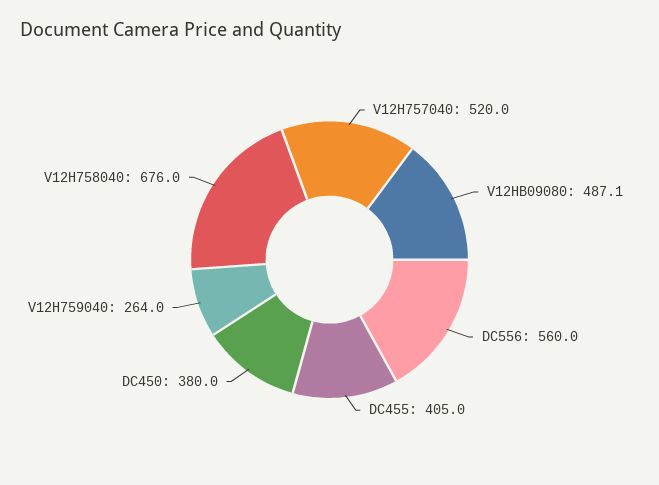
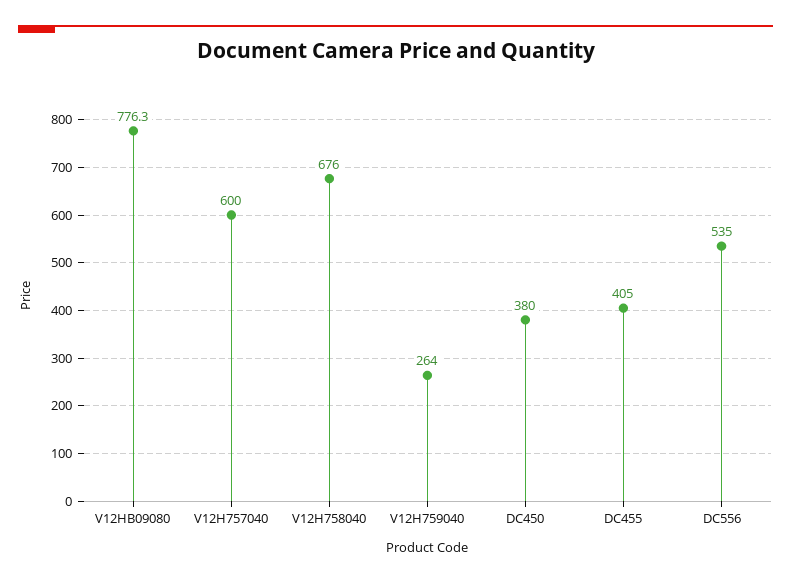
  {
-   "V12H757040": 520,
+   "V12H757040": 600,
-   "V12HB09080": 487.1,
+   "V12HB09080": 776.3,
-   "DC556": 560,
+   "DC556": 535,
    "DC455": 405,
    "DC450": 380,
    "V12H759040": 264,
    "V12H758040": 676
  }

